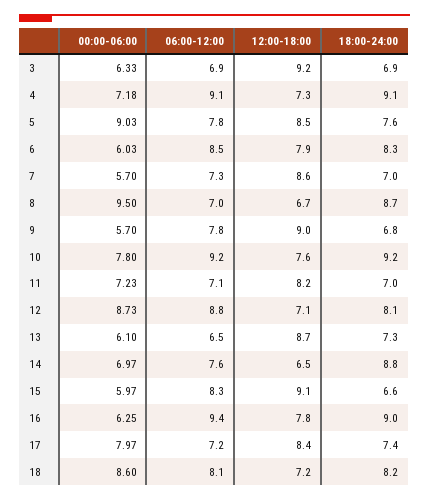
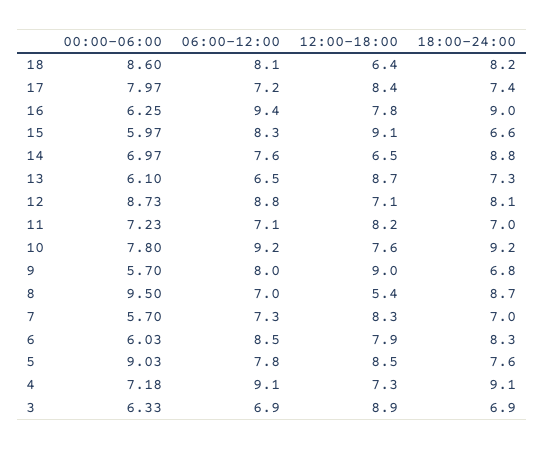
  {
    "00:00-06:00": {
      "3": 6.33,
      "4": 7.18,
      "5": 9.03,
      "6": 6.03,
      "7": 5.7,
      "8": 9.5,
      "9": 5.7,
      "10": 7.8,
      "11": 7.23,
      "12": 8.73,
      "13": 6.1,
      "14": 6.97,
      "15": 5.97,
      "16": 6.25,
      "17": 7.97,
      "18": 8.6
    },
    "06:00-12:00": {
      "3": 6.9,
      "4": 9.1,
      "5": 7.8,
      "6": 8.5,
      "7": 7.3,
      "8": 7,
-     "9": 7.8,
+     "9": 8,
      "10": 9.2,
      "11": 7.1,
      "12": 8.8,
      "13": 6.5,
      "14": 7.6,
      "15": 8.3,
      "16": 9.4,
      "17": 7.2,
      "18": 8.1
    },
    "12:00-18:00": {
-     "3": 9.2,
+     "3": 8.9,
      "4": 7.3,
      "5": 8.5,
      "6": 7.9,
-     "7": 8.6,
+     "7": 8.3,
-     "8": 6.7,
+     "8": 5.4,
      "9": 9,
      "10": 7.6,
      "11": 8.2,
      "12": 7.1,
      "13": 8.7,
      "14": 6.5,
      "15": 9.1,
      "16": 7.8,
      "17": 8.4,
-     "18": 7.2
+     "18": 6.4
    },
    "18:00-24:00": {
      "3": 6.9,
      "4": 9.1,
      "5": 7.6,
      "6": 8.3,
      "7": 7,
      "8": 8.7,
      "9": 6.8,
      "10": 9.2,
      "11": 7,
      "12": 8.1,
      "13": 7.3,
      "14": 8.8,
      "15": 6.6,
      "16": 9,
      "17": 7.4,
      "18": 8.2
    }
  }

